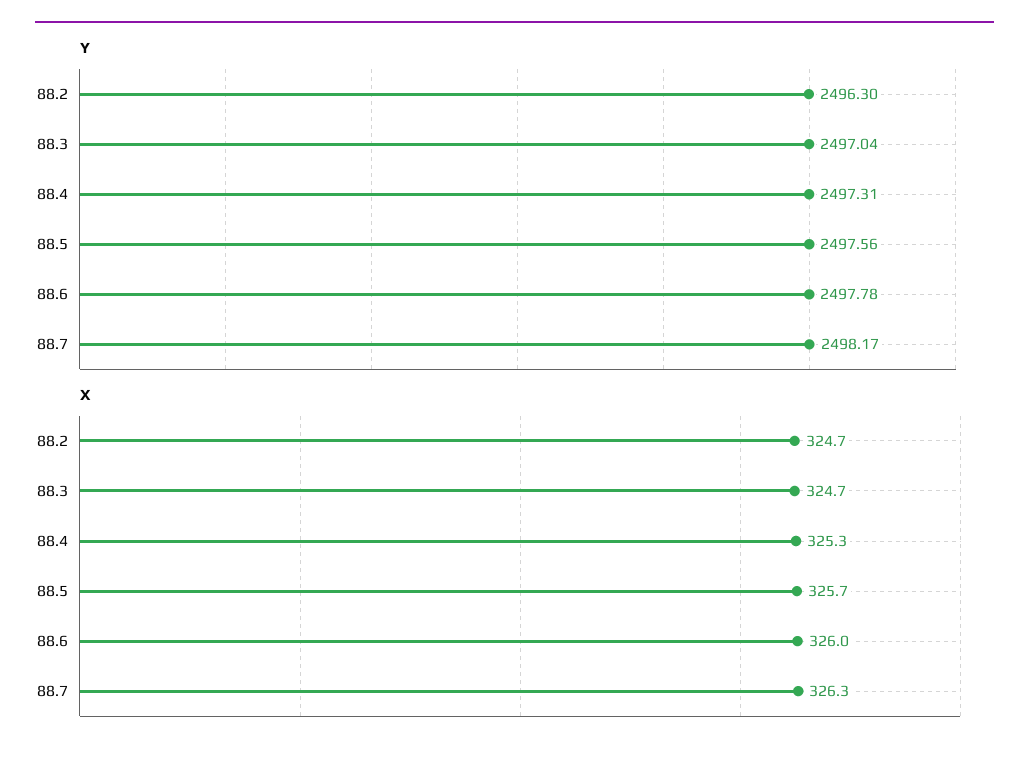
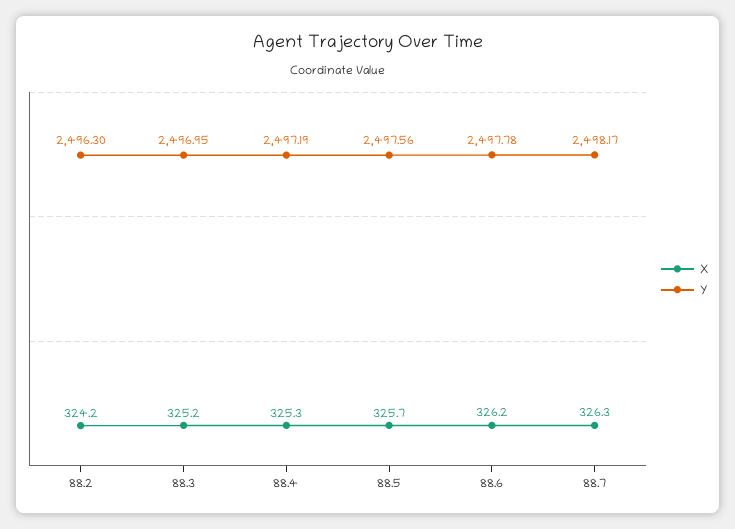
  {
    "Y": {
      "88.2": 2496.3,
-     "88.3": 2497.04,
+     "88.3": 2496.95,
-     "88.4": 2497.31,
+     "88.4": 2497.19,
      "88.5": 2497.56,
      "88.6": 2497.78,
      "88.7": 2498.17
    },
    "X": {
-     "88.2": 324.7,
+     "88.2": 324.2,
-     "88.3": 324.7,
+     "88.3": 325.2,
      "88.4": 325.3,
      "88.5": 325.7,
-     "88.6": 326,
+     "88.6": 326.2,
      "88.7": 326.3
    }
  }

